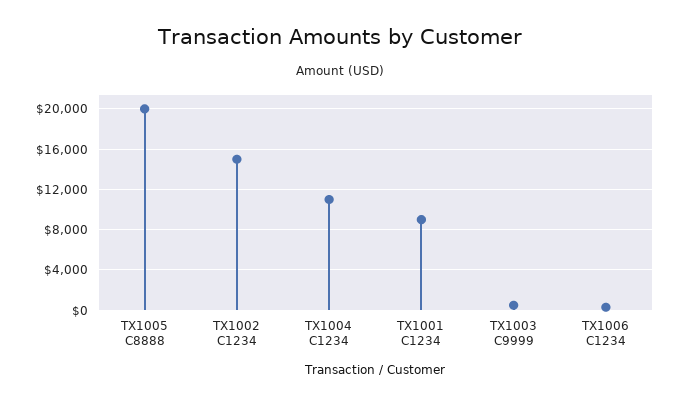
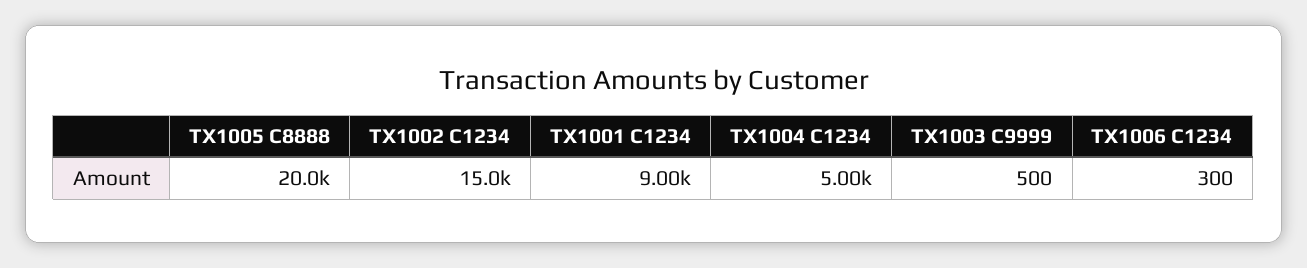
  {
    "TX1005 C8888": 20000,
    "TX1002 C1234": 15000,
-   "TX1004 C1234": 11000,
+   "TX1004 C1234": 5000,
    "TX1001 C1234": 9000,
    "TX1003 C9999": 500,
    "TX1006 C1234": 300
  }

